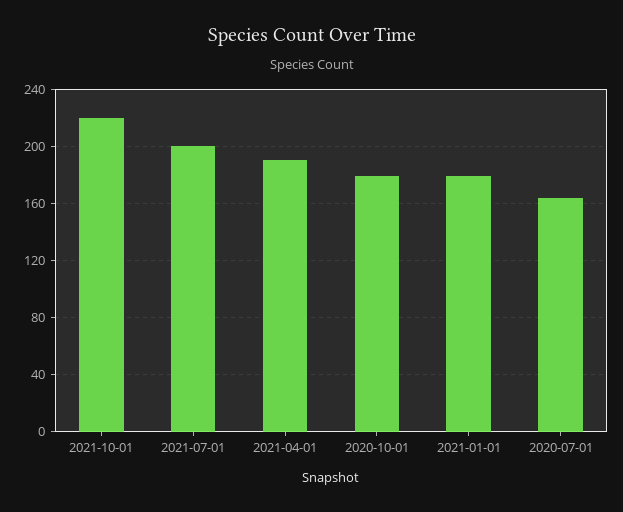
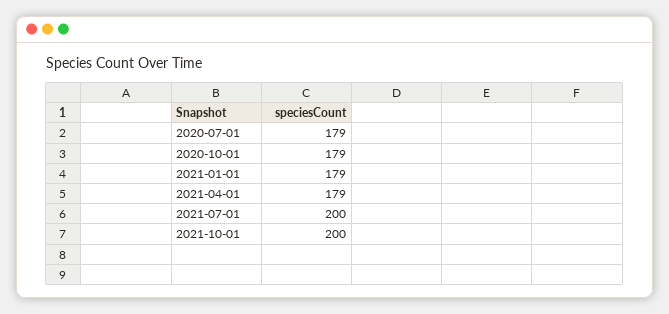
  {
-   "2021-10-01": 220,
+   "2021-10-01": 200,
    "2021-07-01": 200,
-   "2021-04-01": 190,
+   "2021-04-01": 179,
    "2020-10-01": 179,
    "2021-01-01": 179,
-   "2020-07-01": 165
+   "2020-07-01": 179
  }

